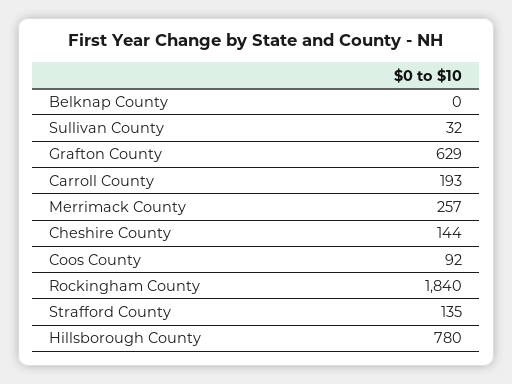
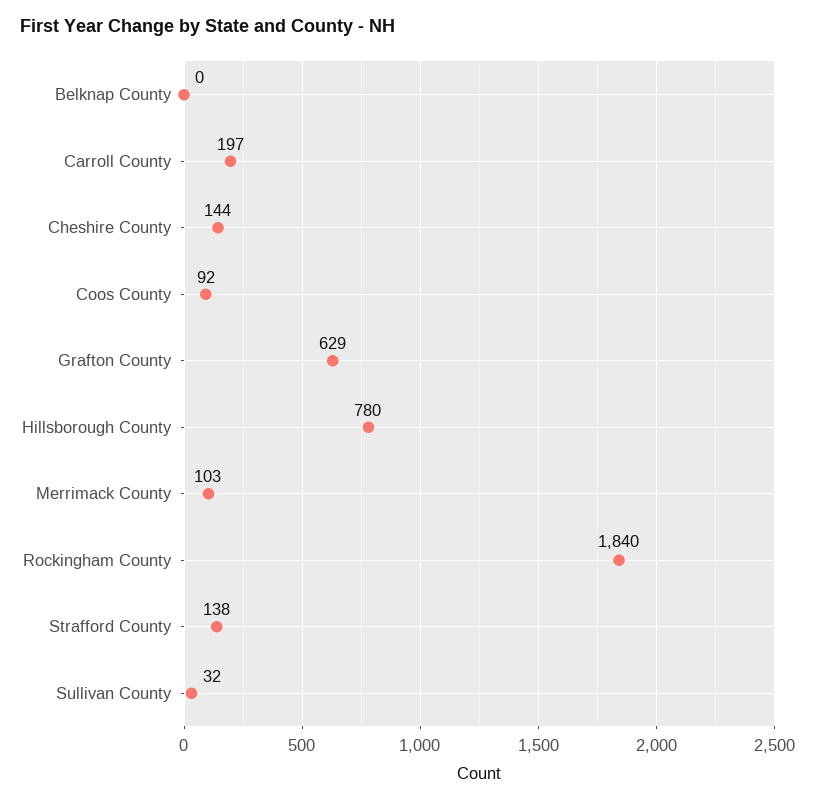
  {
    "Belknap County": 0,
    "Sullivan County": 32,
    "Grafton County": 629,
-   "Carroll County": 193,
+   "Carroll County": 197,
-   "Merrimack County": 257,
+   "Merrimack County": 103,
    "Cheshire County": 144,
    "Coos County": 92,
    "Rockingham County": 1840,
-   "Strafford County": 135,
+   "Strafford County": 138,
    "Hillsborough County": 780
  }

